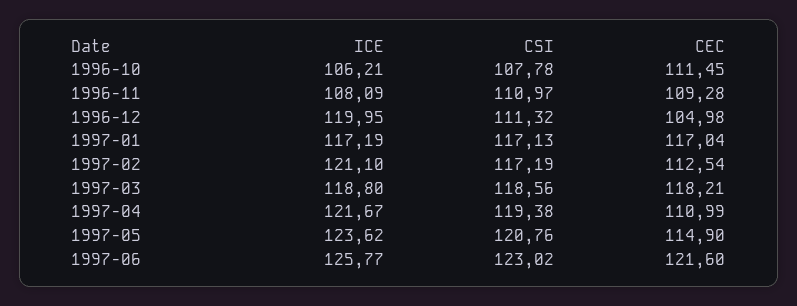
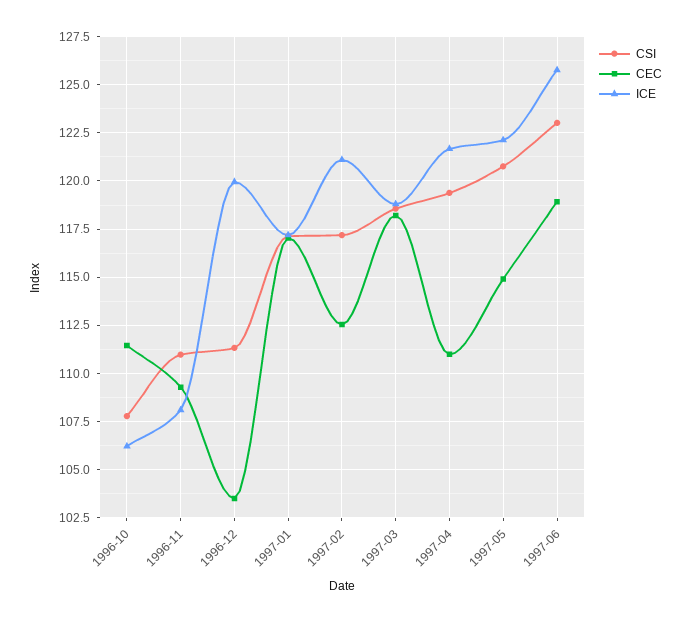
  {
    "ICE": {
      "1996-10": 106.21,
      "1996-11": 108.09,
      "1996-12": 119.95,
      "1997-01": 117.19,
      "1997-02": 121.1,
      "1997-03": 118.8,
      "1997-04": 121.67,
-     "1997-05": 123.62,
+     "1997-05": 122,
      "1997-06": 125.77
    },
    "CSI": {
      "1996-10": 107.78,
      "1996-11": 110.97,
      "1996-12": 111.32,
      "1997-01": 117.13,
      "1997-02": 117.19,
      "1997-03": 118.56,
      "1997-04": 119.38,
      "1997-05": 120.76,
      "1997-06": 123.02
    },
    "CEC": {
      "1996-10": 111.45,
      "1996-11": 109.28,
-     "1996-12": 104.98,
+     "1996-12": 103.5,
      "1997-01": 117.04,
      "1997-02": 112.54,
      "1997-03": 118.21,
      "1997-04": 110.99,
      "1997-05": 114.9,
-     "1997-06": 121.6
+     "1997-06": 119
    }
  }

